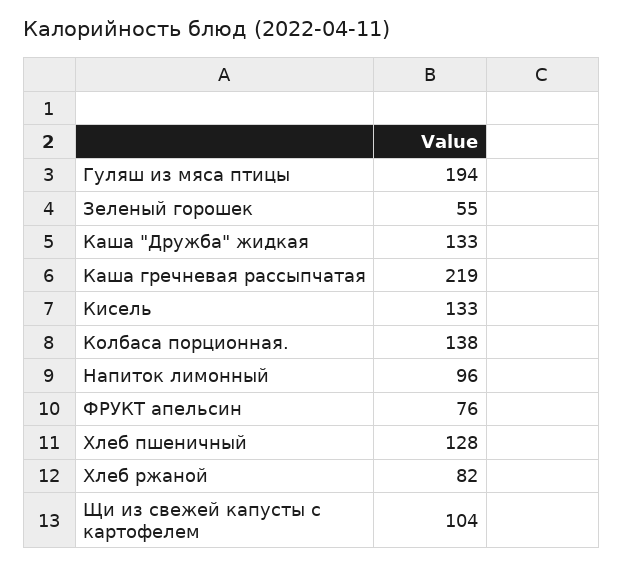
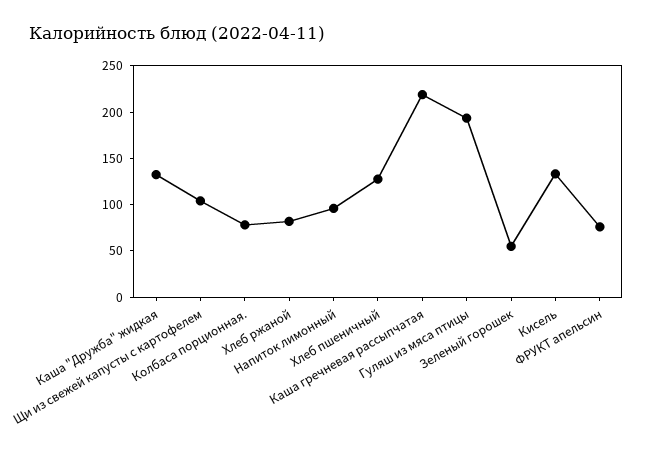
  {
    "Гуляш из мяса птицы": 194,
    "Зеленый горошек": 55,
    "Каша \"Дружба\" жидкая": 133,
    "Каша гречневая рассыпчатая": 219,
    "Кисель": 133,
-   "Колбаса порционная.": 138,
+   "Колбаса порционная.": 80,
    "Напиток лимонный": 96,
    "ФРУКТ апельсин": 76,
    "Хлеб пшеничный": 128,
    "Хлеб ржаной": 82,
    "Щи из свежей капусты с картофелем": 104
  }

